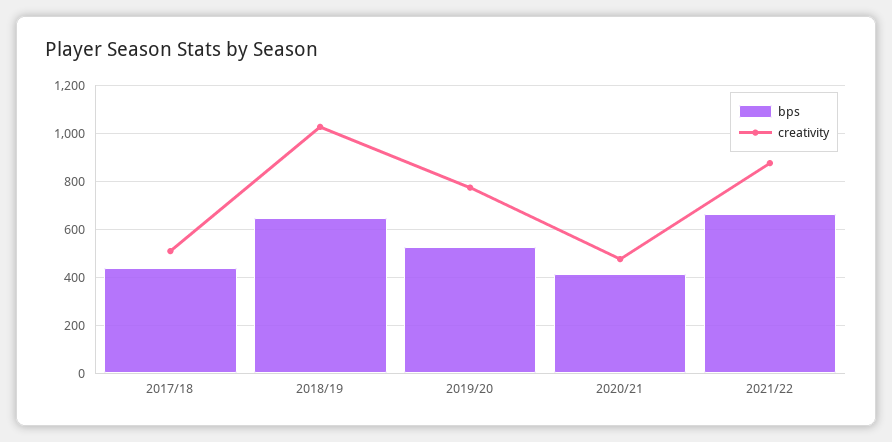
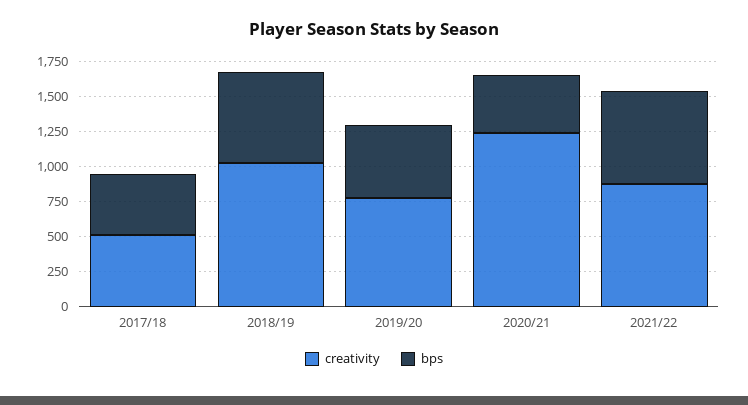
  {
    "bps": {
      "2017/18": 450,
      "2018/19": 650,
      "2019/20": 525,
      "2020/21": 425,
      "2021/22": 675
    },
    "creativity": {
      "2017/18": 500,
      "2018/19": 1025,
      "2019/20": 775,
-     "2020/21": 475,
+     "2020/21": 1250,
      "2021/22": 875
    }
  }

